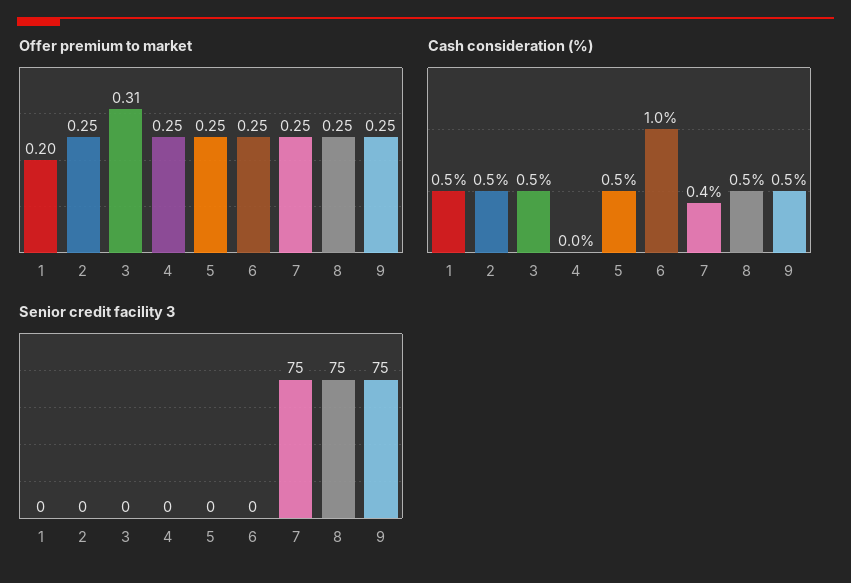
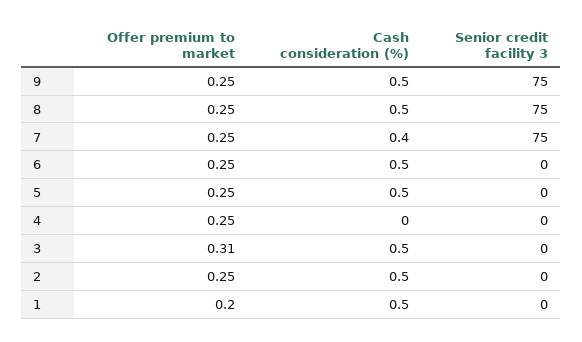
  {
    "Offer premium to market": {
      "1": 0.2,
      "2": 0.25,
      "3": 0.31,
      "4": 0.25,
      "5": 0.25,
      "6": 0.25,
      "7": 0.25,
      "8": 0.25,
      "9": 0.25
    },
    "Cash consideration (%)": {
      "1": 0.5,
      "2": 0.5,
      "3": 0.5,
      "4": 0,
      "5": 0.5,
-     "6": 1,
+     "6": 0.5,
      "7": 0.4,
      "8": 0.5,
      "9": 0.5
    },
    "Senior credit facility 3": {
      "1": 0,
      "2": 0,
      "3": 0,
      "4": 0,
      "5": 0,
      "6": 0,
      "7": 75,
      "8": 75,
      "9": 75
    }
  }

